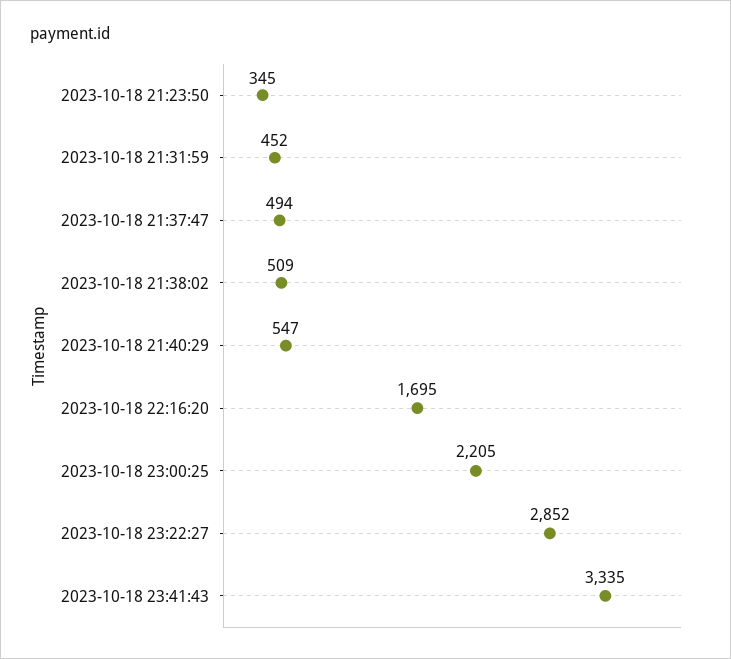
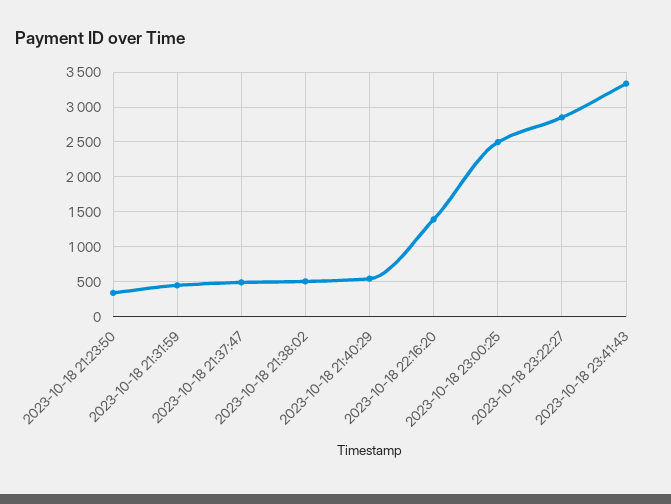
  {
    "2023-10-18 21:23:50": 345,
    "2023-10-18 21:31:59": 452,
    "2023-10-18 21:37:47": 494,
    "2023-10-18 21:38:02": 509,
    "2023-10-18 21:40:29": 547,
-   "2023-10-18 22:16:20": 1695,
+   "2023-10-18 22:16:20": 1400,
-   "2023-10-18 23:00:25": 2205,
+   "2023-10-18 23:00:25": 2500,
    "2023-10-18 23:22:27": 2852,
    "2023-10-18 23:41:43": 3335
  }

